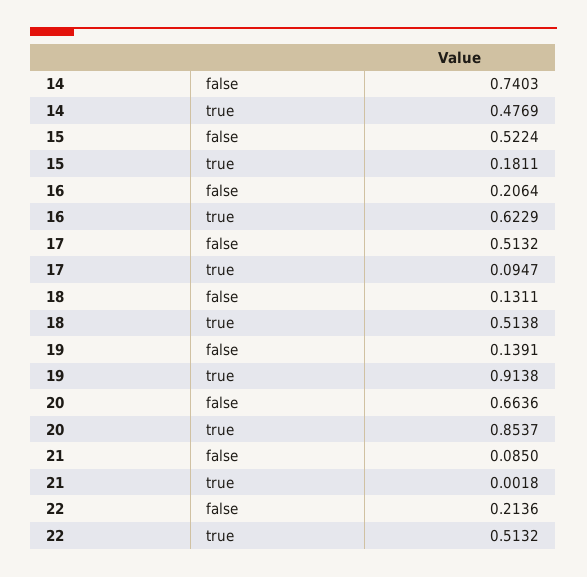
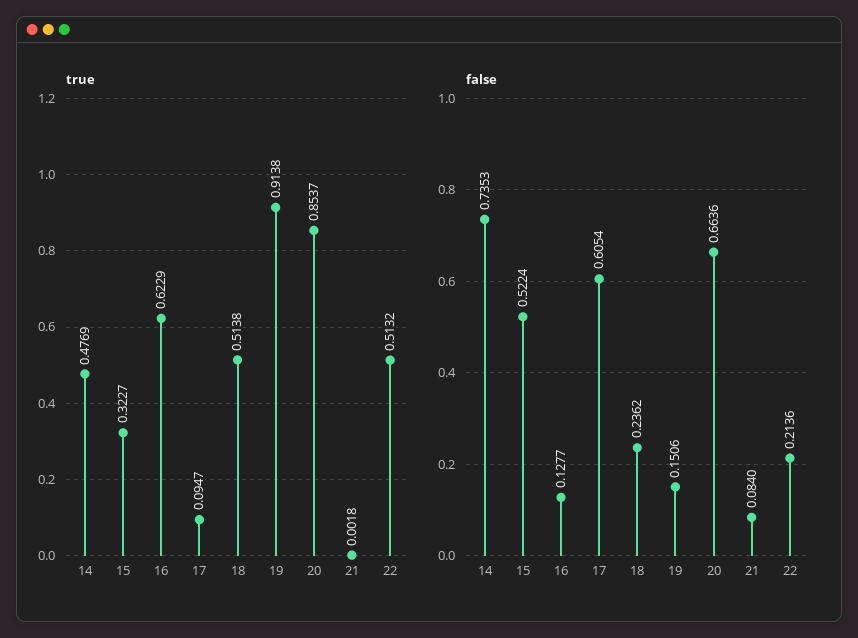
  {
    "false": {
-     "14": 0.7403,
+     "14": 0.7353,
      "15": 0.5224,
-     "16": 0.2064,
+     "16": 0.1277,
-     "17": 0.5132,
+     "17": 0.6054,
-     "18": 0.1311,
+     "18": 0.2362,
-     "19": 0.1391,
+     "19": 0.1506,
      "20": 0.6636,
-     "21": 0.085,
+     "21": 0.084,
      "22": 0.2136
    },
    "true": {
      "14": 0.4769,
-     "15": 0.1811,
+     "15": 0.3227,
      "16": 0.6229,
      "17": 0.0947,
      "18": 0.5138,
      "19": 0.9138,
      "20": 0.8537,
      "21": 0.0018,
      "22": 0.5132
    }
  }

